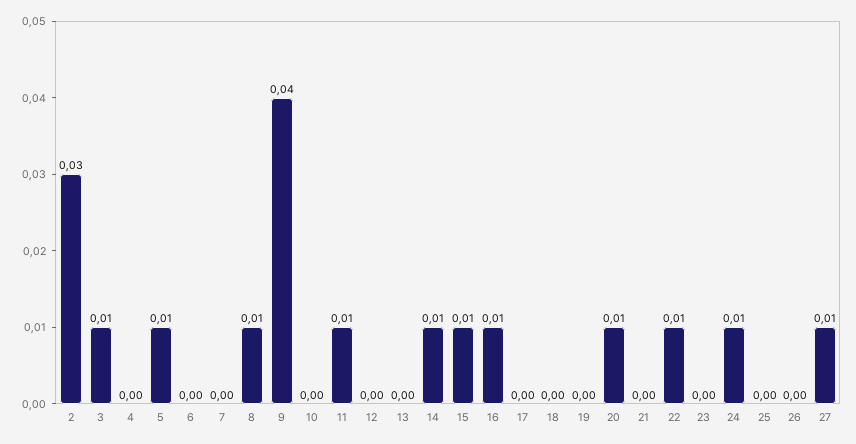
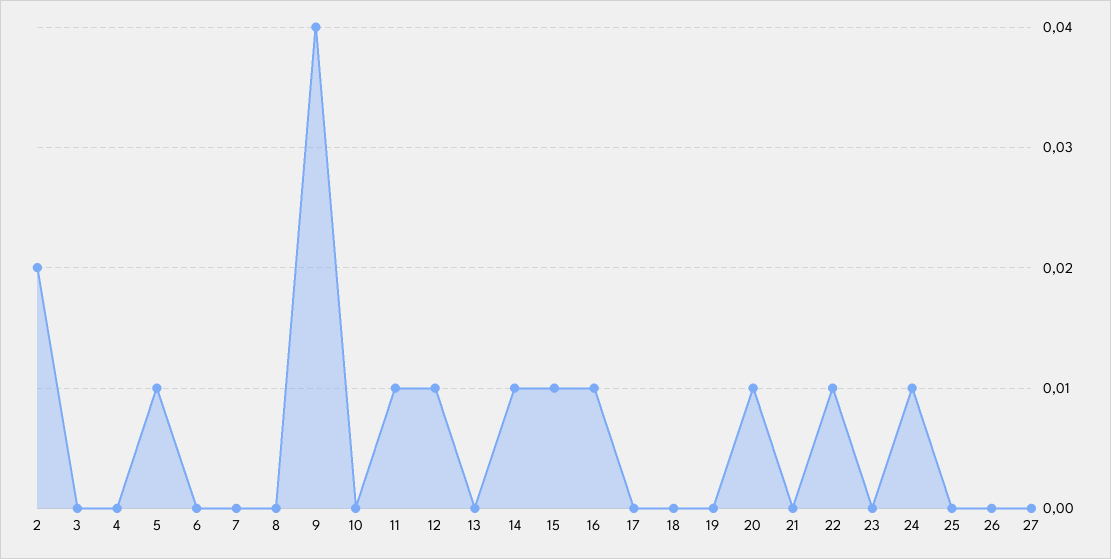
  {
-   "2": 0.03,
+   "2": 0.02,
-   "3": 0.01,
+   "3": 0,
    "4": 0,
    "5": 0.01,
    "6": 0,
    "7": 0,
-   "8": 0.01,
+   "8": 0,
    "9": 0.04,
    "10": 0,
    "11": 0.01,
-   "12": 0,
+   "12": 0.01,
    "13": 0,
    "14": 0.01,
    "15": 0.01,
    "16": 0.01,
    "17": 0,
    "18": 0,
    "19": 0,
    "20": 0.01,
    "21": 0,
    "22": 0.01,
    "23": 0,
    "24": 0.01,
    "25": 0,
    "26": 0,
-   "27": 0.01
+   "27": 0
  }

